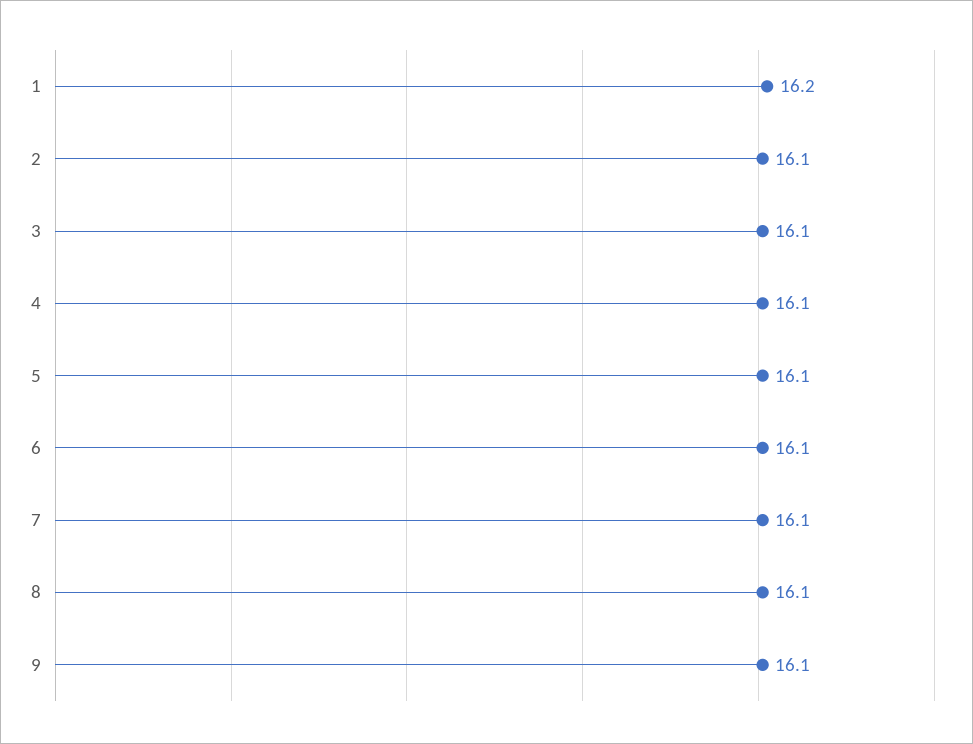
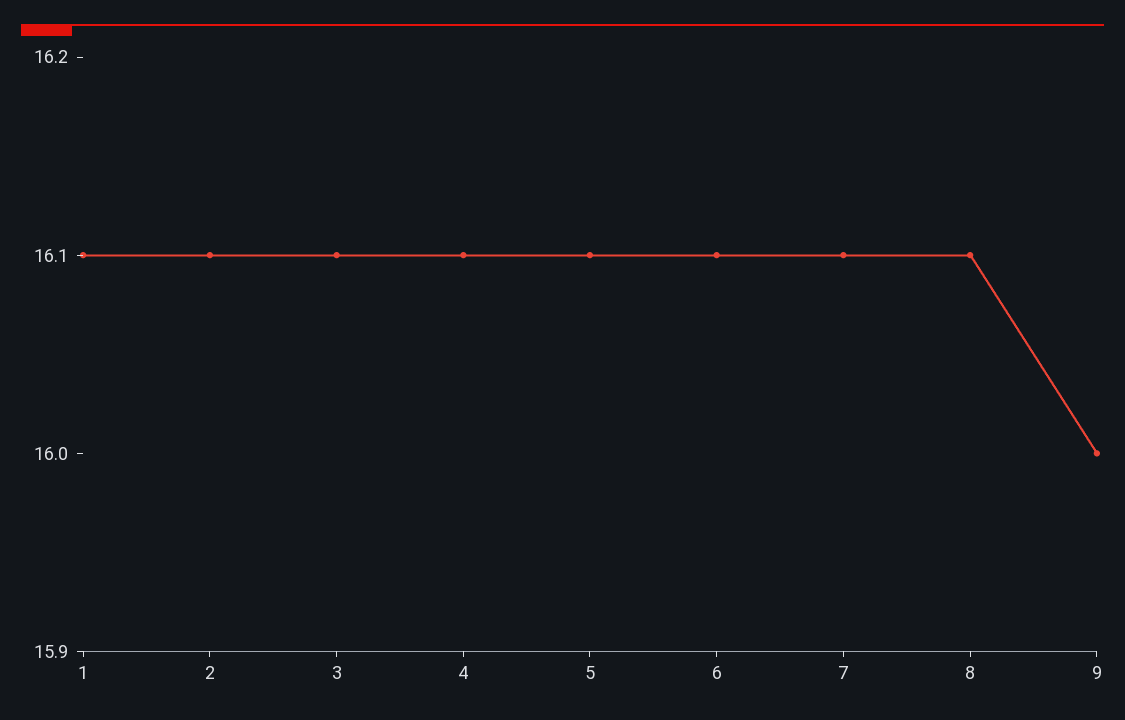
  {
-   "1": 16.2,
+   "1": 16.1,
    "2": 16.1,
    "3": 16.1,
    "4": 16.1,
    "5": 16.1,
    "6": 16.1,
    "7": 16.1,
    "8": 16.1,
-   "9": 16.1
+   "9": 16
  }

